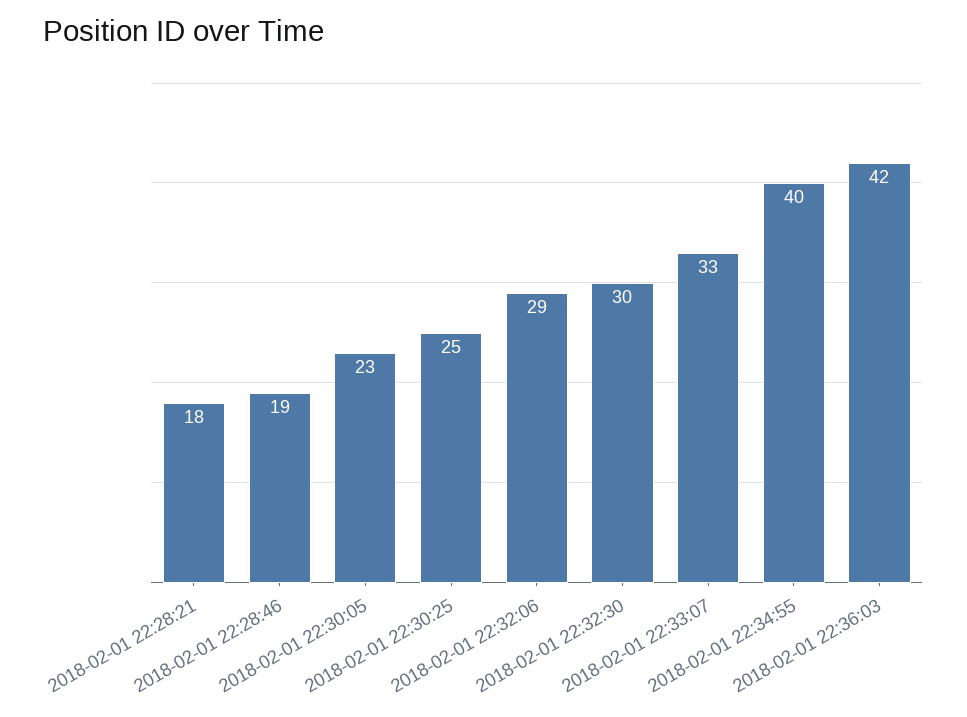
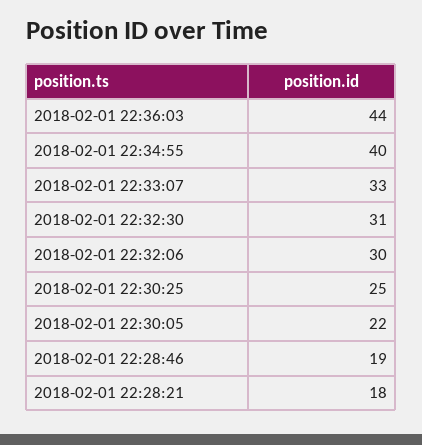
  {
    "2018-02-01 22:28:21": 18,
    "2018-02-01 22:28:46": 19,
-   "2018-02-01 22:30:05": 23,
+   "2018-02-01 22:30:05": 22,
    "2018-02-01 22:30:25": 25,
-   "2018-02-01 22:32:06": 29,
+   "2018-02-01 22:32:06": 30,
-   "2018-02-01 22:32:30": 30,
+   "2018-02-01 22:32:30": 31,
    "2018-02-01 22:33:07": 33,
    "2018-02-01 22:34:55": 40,
-   "2018-02-01 22:36:03": 42
+   "2018-02-01 22:36:03": 44
  }

